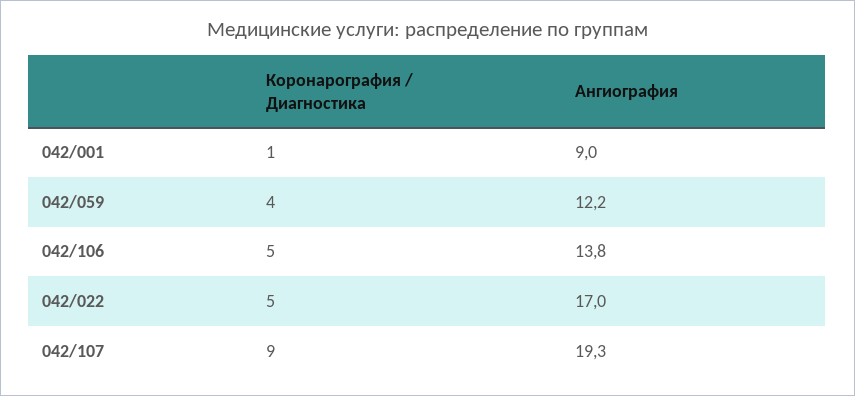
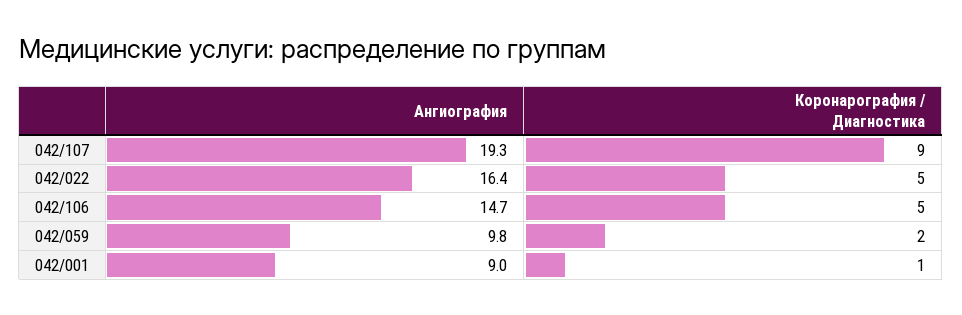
  {
    "Коронарография / Диагностика": {
      "042/001": 1,
-     "042/059": 4,
+     "042/059": 2,
      "042/106": 5,
      "042/022": 5,
      "042/107": 9
    },
    "Ангиография": {
      "042/001": 9,
-     "042/059": 12.2,
+     "042/059": 9.8,
-     "042/106": 13.8,
+     "042/106": 14.7,
-     "042/022": 17,
+     "042/022": 16.4,
      "042/107": 19.3
    }
  }

